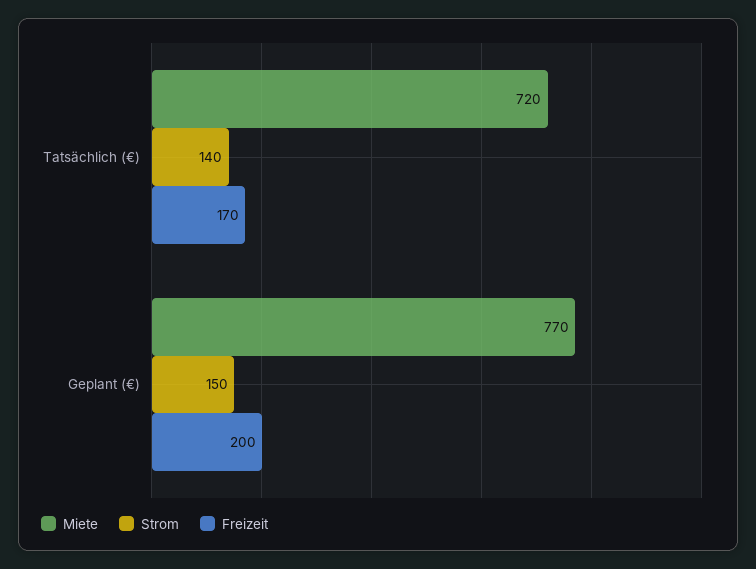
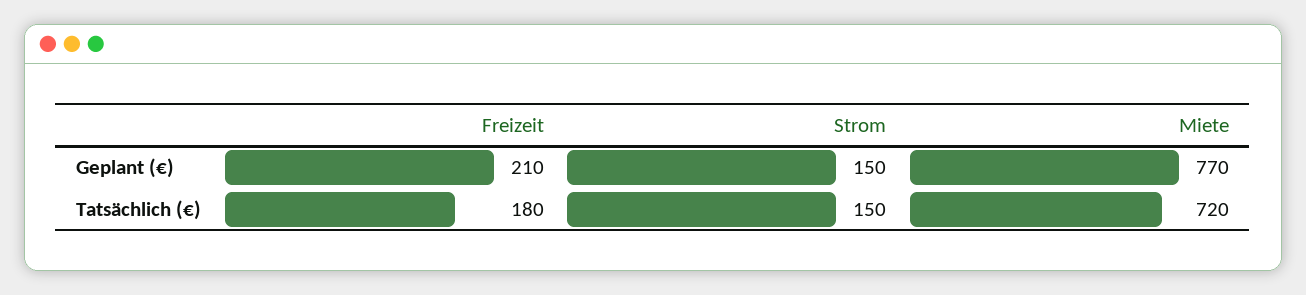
  {
    "Miete": {
      "Tatsächlich (€)": 720,
      "Geplant (€)": 770
    },
    "Strom": {
-     "Tatsächlich (€)": 140,
+     "Tatsächlich (€)": 150,
      "Geplant (€)": 150
    },
    "Freizeit": {
-     "Tatsächlich (€)": 170,
+     "Tatsächlich (€)": 180,
-     "Geplant (€)": 200
+     "Geplant (€)": 210
    }
  }

